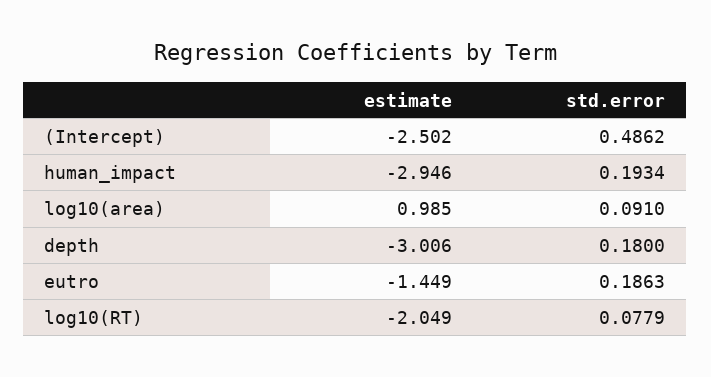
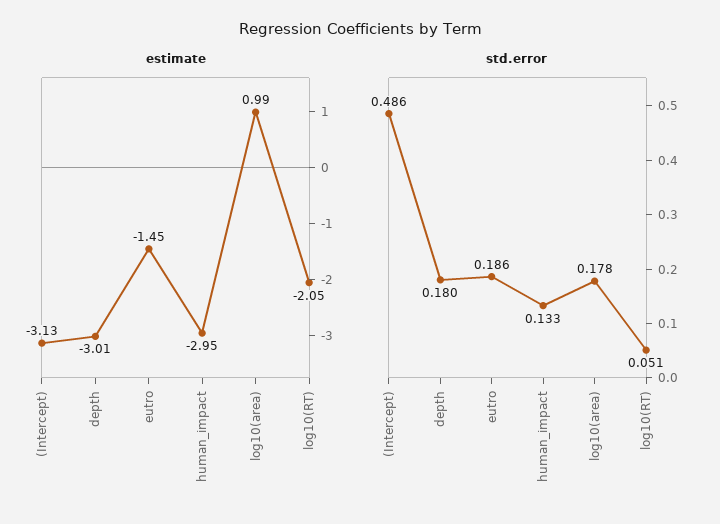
  {
    "estimate": {
-     "(Intercept)": -2.502,
+     "(Intercept)": -3.13,
      "human_impact": -2.946,
      "log10(area)": 0.985,
      "depth": -3.006,
      "eutro": -1.449,
      "log10(RT)": -2.049
    },
    "std.error": {
      "(Intercept)": 0.4862,
-     "human_impact": 0.1934,
+     "human_impact": 0.133,
-     "log10(area)": 0.091,
+     "log10(area)": 0.178,
      "depth": 0.18,
      "eutro": 0.1863,
-     "log10(RT)": 0.0779
+     "log10(RT)": 0.051
    }
  }

